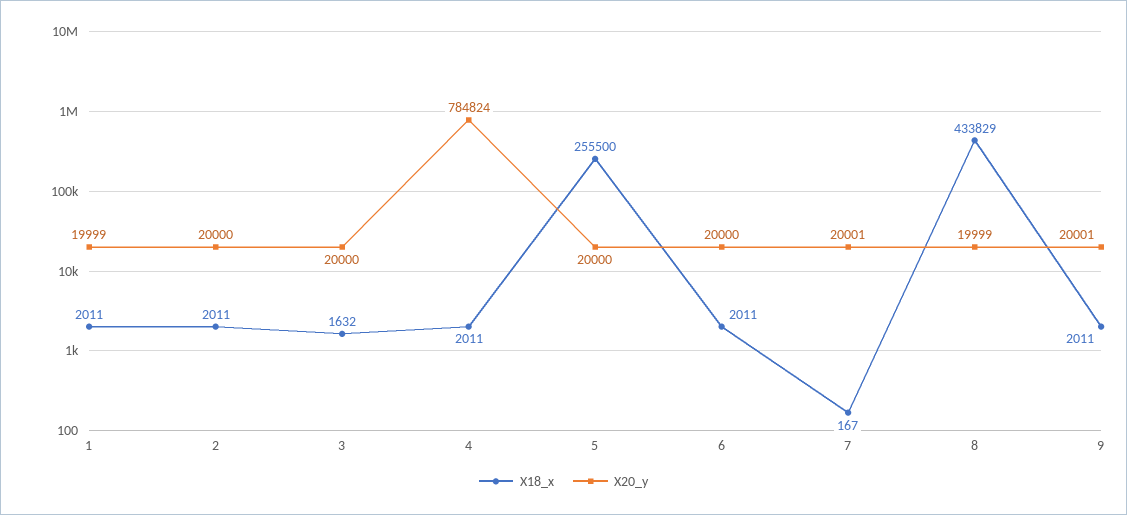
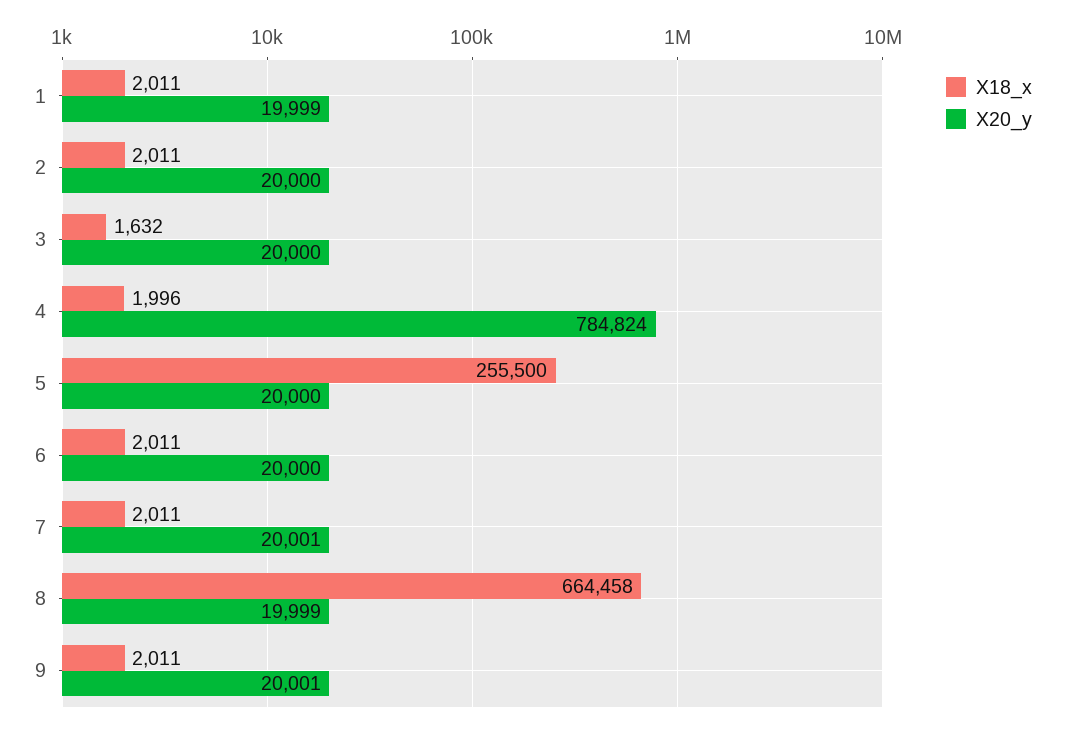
  {
    "X18_x": {
      "1": 2011,
      "2": 2011,
      "3": 1632,
-     "4": 2011,
+     "4": 1996,
      "5": 255500,
      "6": 2011,
-     "7": 167,
+     "7": 2011,
-     "8": 433829,
+     "8": 664458,
      "9": 2011
    },
    "X20_y": {
      "1": 19999,
      "2": 20000,
      "3": 20000,
      "4": 784824,
      "5": 20000,
      "6": 20000,
      "7": 20001,
      "8": 19999,
      "9": 20001
    }
  }

